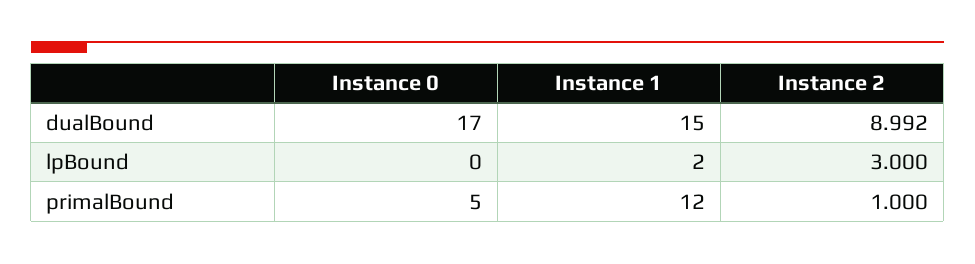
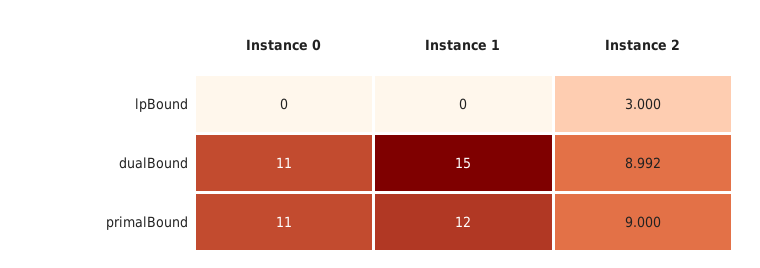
  {
    "Instance 0": {
-     "dualBound": 17,
+     "dualBound": 11,
      "lpBound": 0,
-     "primalBound": 5
+     "primalBound": 11
    },
    "Instance 1": {
      "dualBound": 15,
-     "lpBound": 2,
+     "lpBound": 0,
      "primalBound": 12
    },
    "Instance 2": {
      "dualBound": 8.992,
      "lpBound": 3,
-     "primalBound": 1
+     "primalBound": 9
    }
  }

